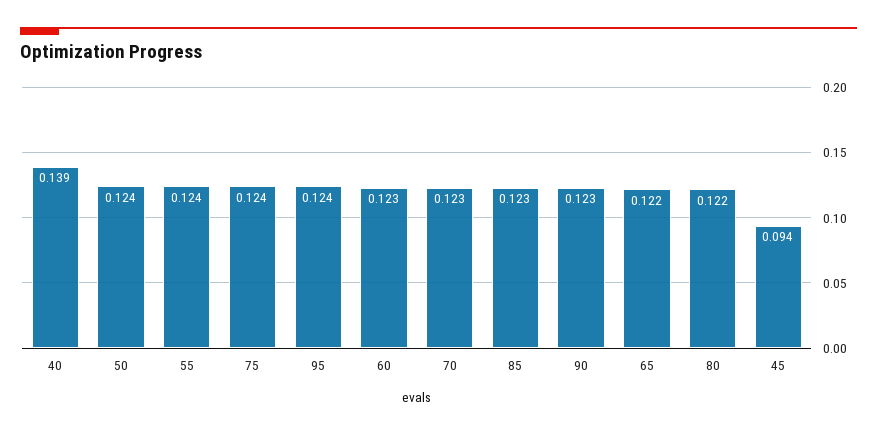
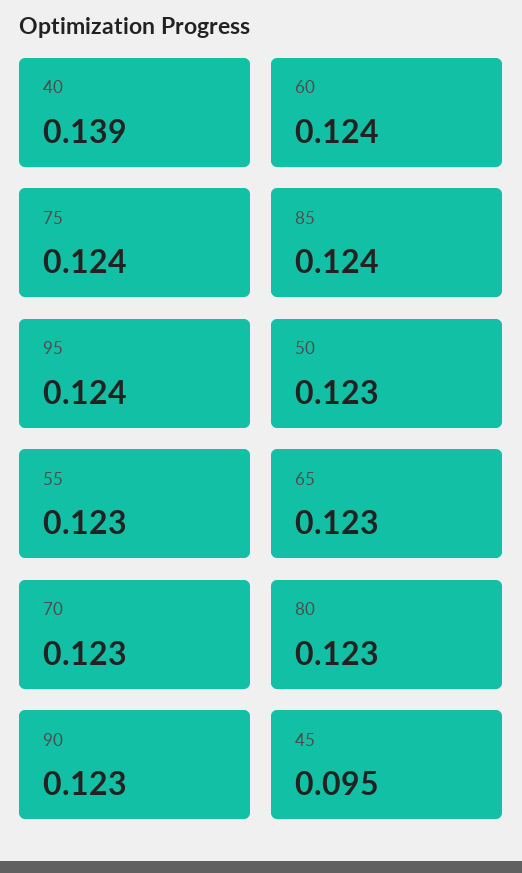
  {
    "40": 0.139,
-   "50": 0.124,
+   "50": 0.123,
-   "55": 0.124,
+   "55": 0.123,
    "75": 0.124,
    "95": 0.124,
-   "60": 0.123,
+   "60": 0.124,
    "70": 0.123,
-   "85": 0.123,
+   "85": 0.124,
    "90": 0.123,
-   "65": 0.122,
+   "65": 0.123,
-   "80": 0.122,
+   "80": 0.123,
-   "45": 0.094
+   "45": 0.095
  }

